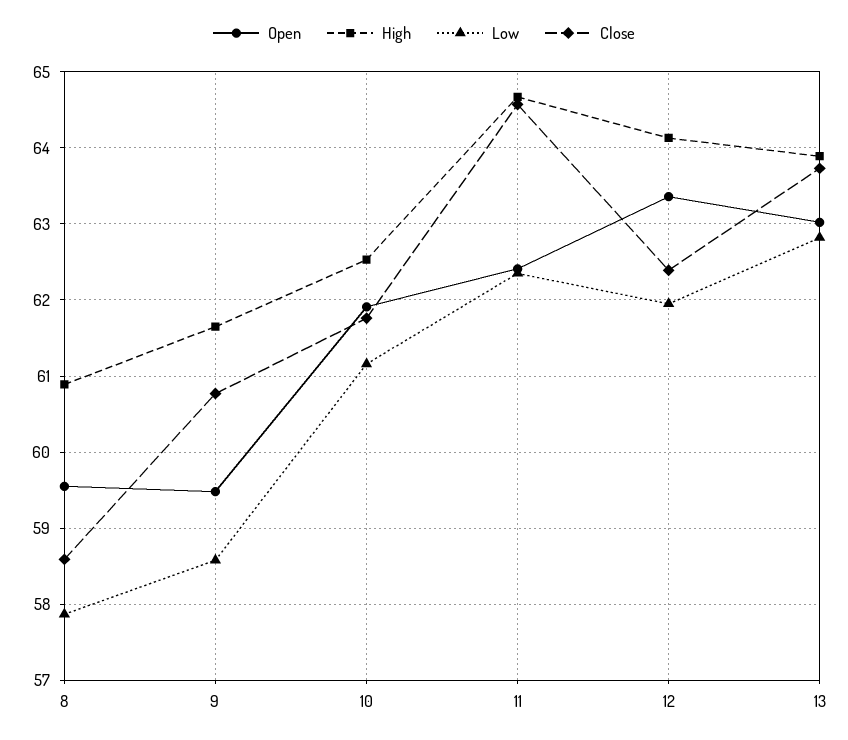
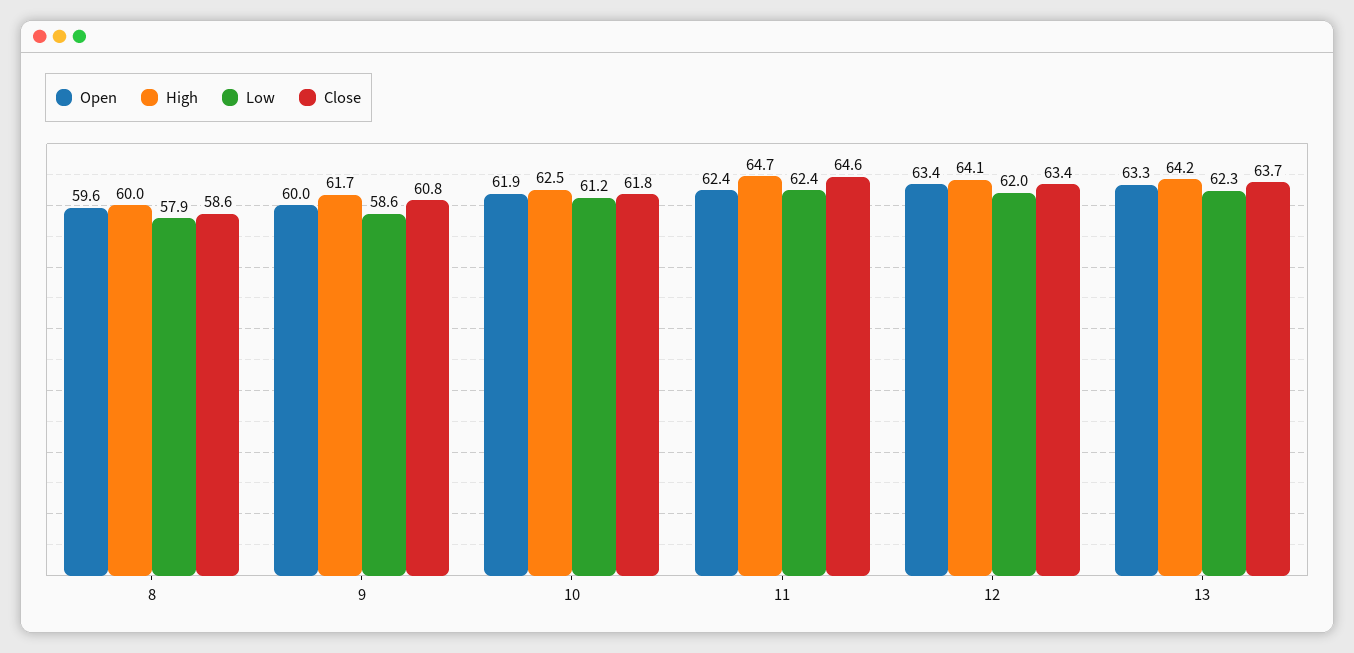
  {
    "Open": {
      "8": 59.6,
-     "9": 59.5,
+     "9": 60,
      "10": 61.9,
      "11": 62.4,
      "12": 63.4,
-     "13": 63
+     "13": 63.3
    },
    "High": {
-     "8": 60.9,
+     "8": 60,
      "9": 61.7,
      "10": 62.5,
      "11": 64.7,
      "12": 64.1,
-     "13": 63.9
+     "13": 64.2
    },
    "Low": {
      "8": 57.9,
      "9": 58.6,
      "10": 61.2,
      "11": 62.4,
      "12": 62,
-     "13": 62.8
+     "13": 62.3
    },
    "Close": {
      "8": 58.6,
      "9": 60.8,
      "10": 61.8,
      "11": 64.6,
-     "12": 62.4,
+     "12": 63.4,
      "13": 63.7
    }
  }

